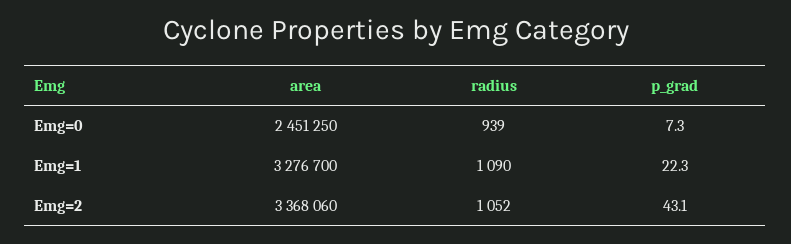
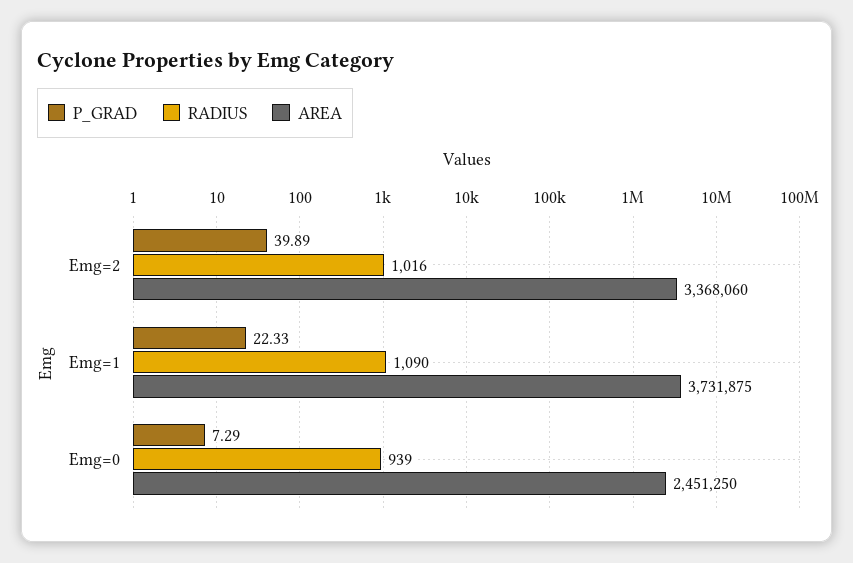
  {
    "area": {
      "Emg=0": 2451250,
-     "Emg=1": 3276700,
+     "Emg=1": 3731875,
      "Emg=2": 3368060
    },
    "radius": {
      "Emg=0": 939,
      "Emg=1": 1090,
-     "Emg=2": 1052
+     "Emg=2": 1016
    },
    "p_grad": {
      "Emg=0": 7.29,
      "Emg=1": 22.33,
-     "Emg=2": 43.1
+     "Emg=2": 39.89
    }
  }

